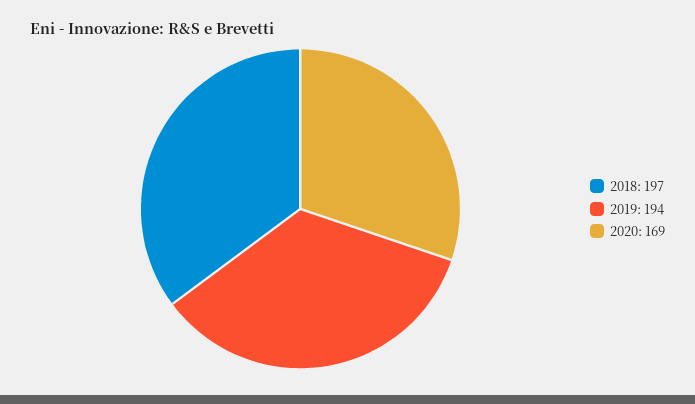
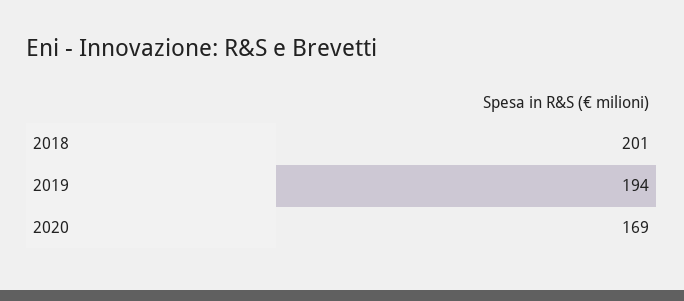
  {
-   "2018": 197,
+   "2018": 201,
    "2019": 194,
    "2020": 169
  }

